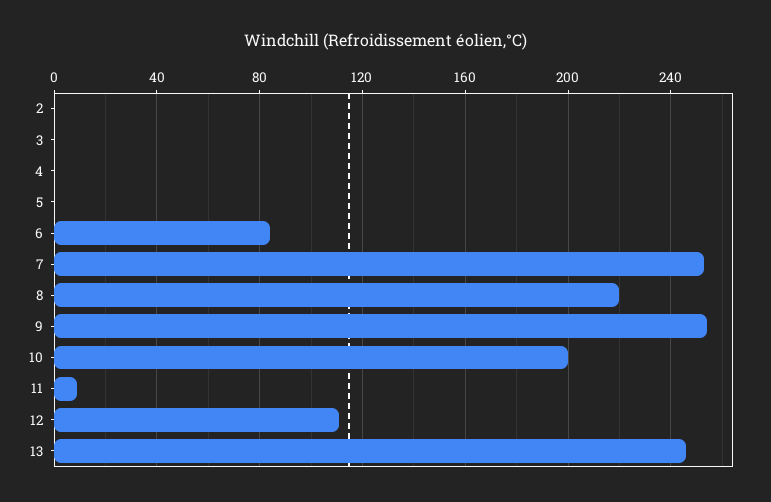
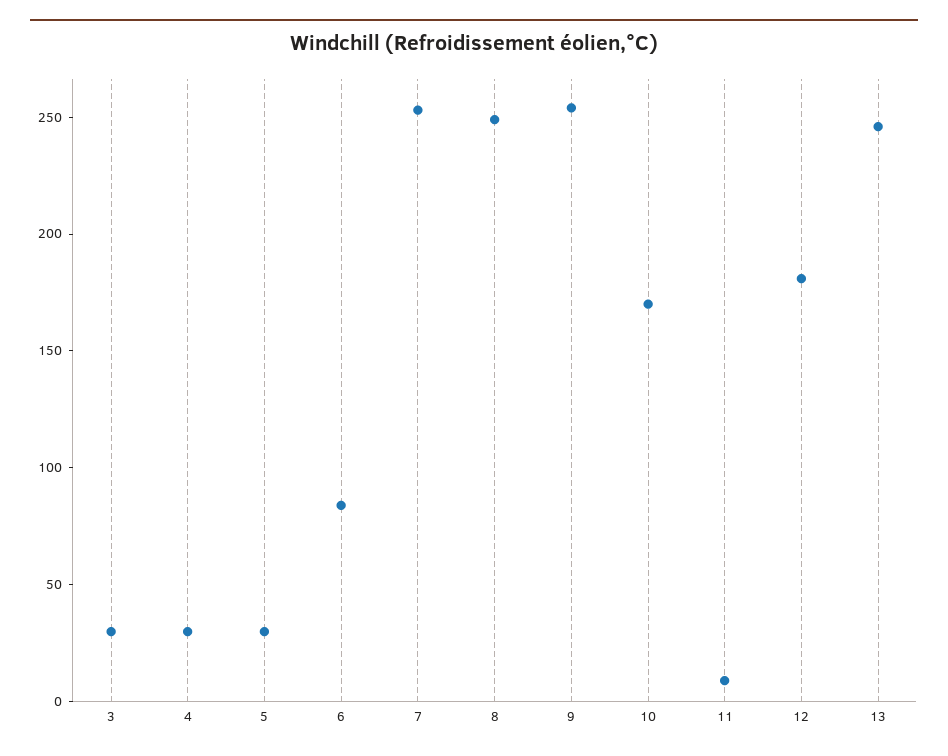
  {
-   "2": 0,
-   "3": 0,
+   "3": 30,
-   "4": 0,
+   "4": 30,
-   "5": 0,
+   "5": 30,
    "6": 85,
    "7": 255,
-   "8": 220,
+   "8": 250,
    "9": 255,
-   "10": 200,
+   "10": 170,
    "11": 10,
-   "12": 110,
+   "12": 180,
    "13": 245
  }

